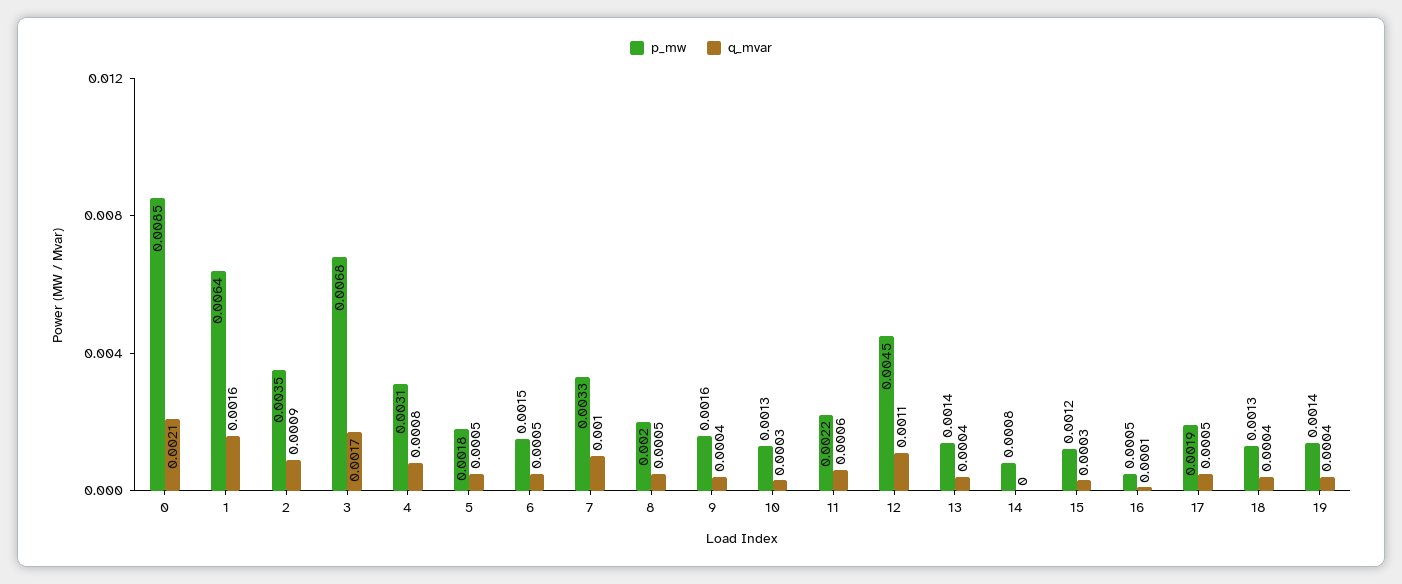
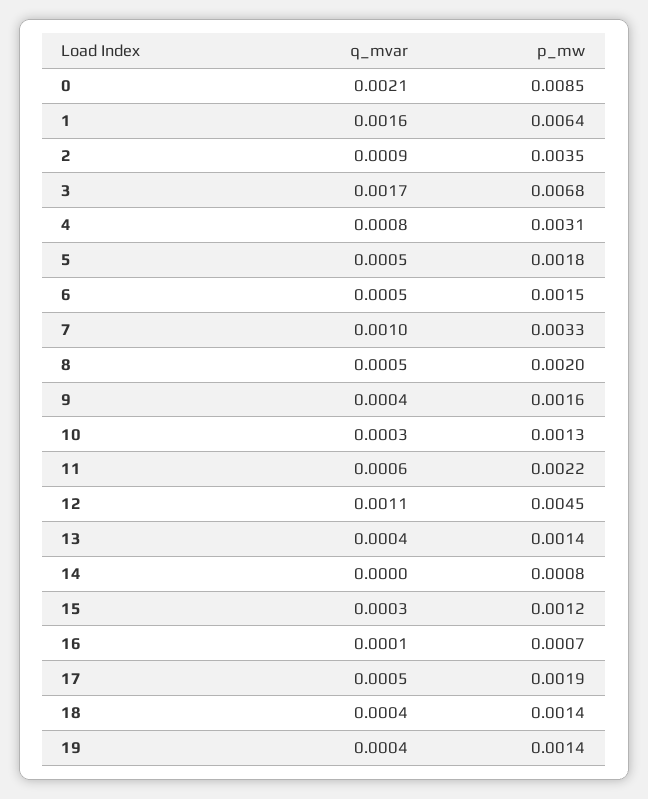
  {
    "p_mw": {
      "0": 0.0085,
      "1": 0.0064,
      "2": 0.0035,
      "3": 0.0068,
      "4": 0.0031,
      "5": 0.0018,
      "6": 0.0015,
      "7": 0.0033,
      "8": 0.002,
      "9": 0.0016,
      "10": 0.0013,
      "11": 0.0022,
      "12": 0.0045,
      "13": 0.0014,
      "14": 0.0008,
      "15": 0.0012,
-     "16": 0.0005,
+     "16": 0.0007,
      "17": 0.0019,
-     "18": 0.0013,
+     "18": 0.0014,
      "19": 0.0014
    },
    "q_mvar": {
      "0": 0.0021,
      "1": 0.0016,
      "2": 0.0009,
      "3": 0.0017,
      "4": 0.0008,
      "5": 0.0005,
      "6": 0.0005,
      "7": 0.001,
      "8": 0.0005,
      "9": 0.0004,
      "10": 0.0003,
      "11": 0.0006,
      "12": 0.0011,
      "13": 0.0004,
      "14": 0,
      "15": 0.0003,
      "16": 0.0001,
      "17": 0.0005,
      "18": 0.0004,
      "19": 0.0004
    }
  }

